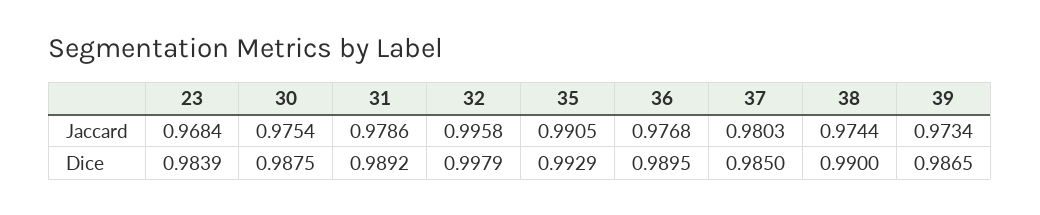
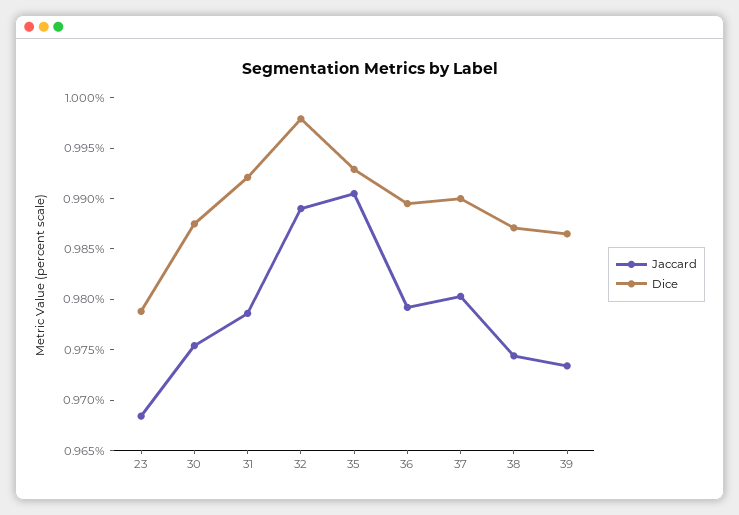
  {
    "Jaccard": {
      "23": 0.9684,
      "30": 0.9754,
      "31": 0.9786,
-     "32": 0.9958,
+     "32": 0.989,
      "35": 0.9905,
-     "36": 0.9768,
+     "36": 0.979,
      "37": 0.9803,
      "38": 0.9744,
      "39": 0.9734
    },
    "Dice": {
-     "23": 0.9839,
+     "23": 0.979,
      "30": 0.9875,
-     "31": 0.9892,
+     "31": 0.992,
      "32": 0.9979,
      "35": 0.9929,
      "36": 0.9895,
-     "37": 0.985,
+     "37": 0.99,
-     "38": 0.99,
+     "38": 0.987,
      "39": 0.9865
    }
  }

